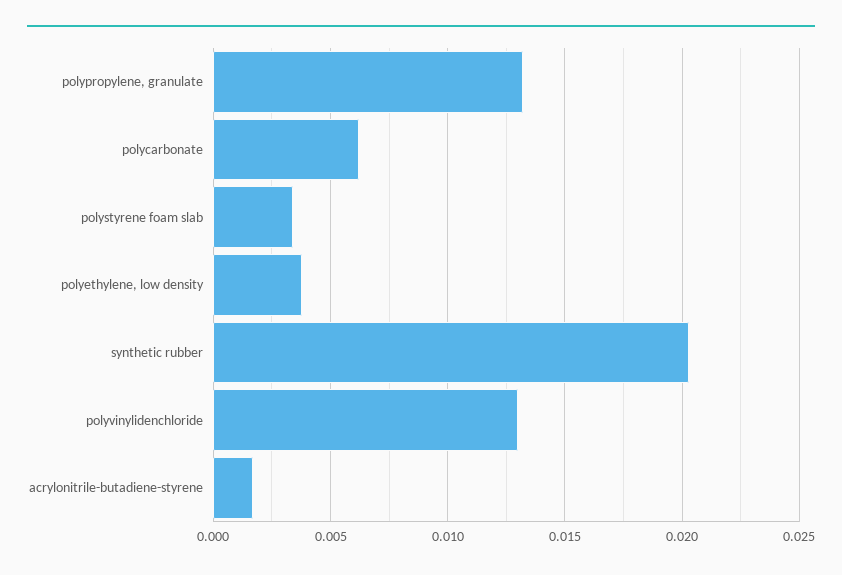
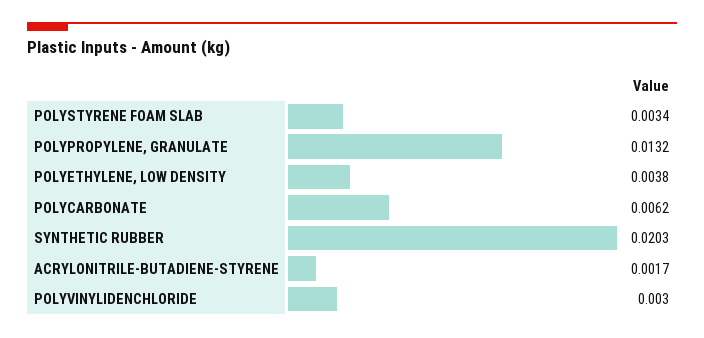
  {
    "polypropylene, granulate": 0.0132,
    "polycarbonate": 0.0062,
    "polystyrene foam slab": 0.0034,
    "polyethylene, low density": 0.0038,
    "synthetic rubber": 0.0203,
-   "polyvinylidenchloride": 0.013,
+   "polyvinylidenchloride": 0.003,
    "acrylonitrile-butadiene-styrene": 0.0017
  }

